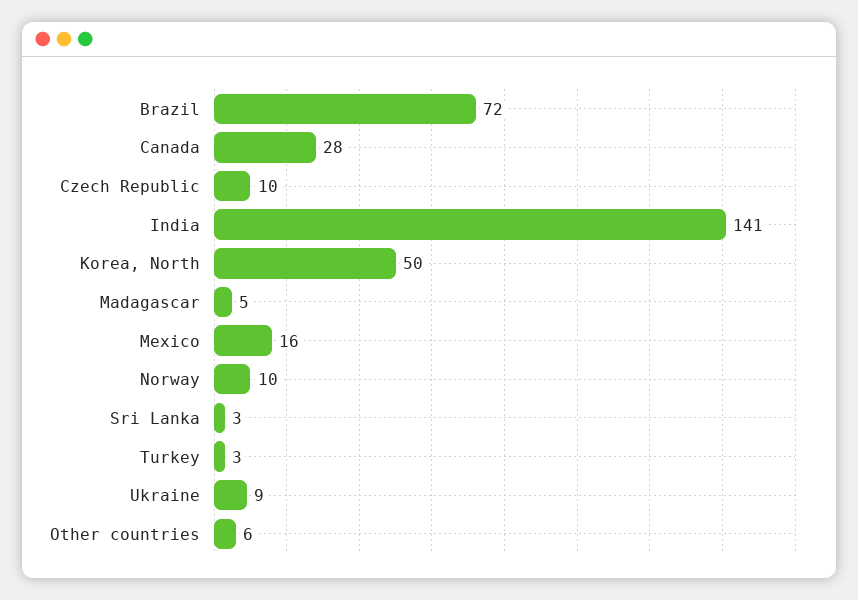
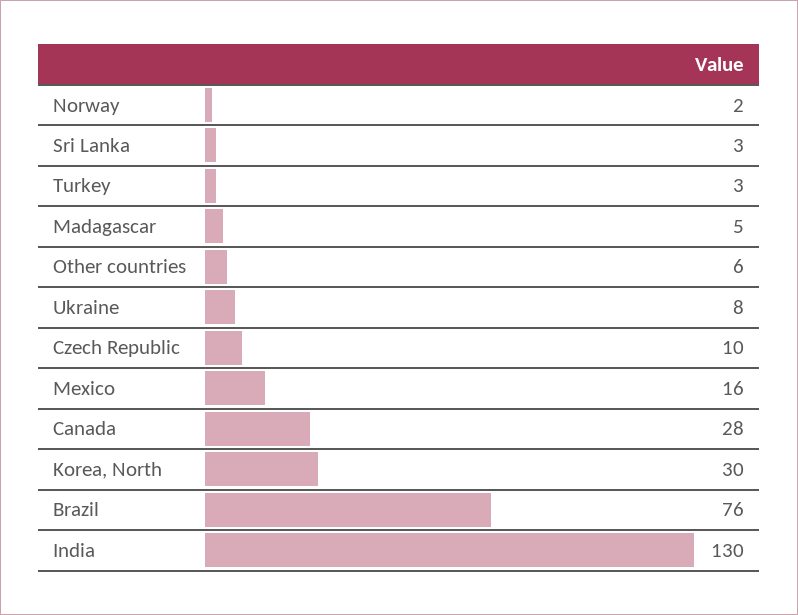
  {
-   "Brazil": 72,
+   "Brazil": 76,
    "Canada": 28,
    "Czech Republic": 10,
-   "India": 141,
+   "India": 130,
-   "Korea, North": 50,
+   "Korea, North": 30,
    "Madagascar": 5,
    "Mexico": 16,
-   "Norway": 10,
+   "Norway": 2,
    "Sri Lanka": 3,
    "Turkey": 3,
-   "Ukraine": 9,
+   "Ukraine": 8,
    "Other countries": 6
  }

